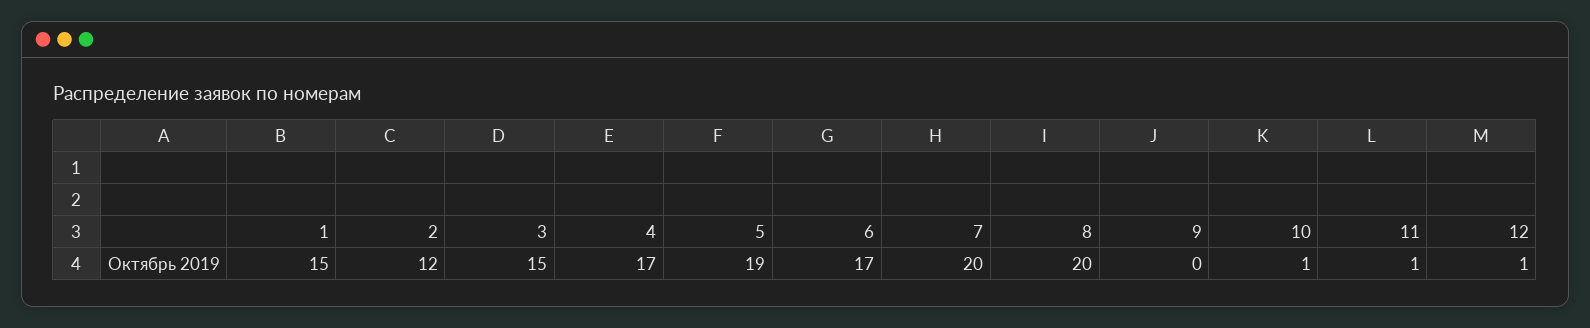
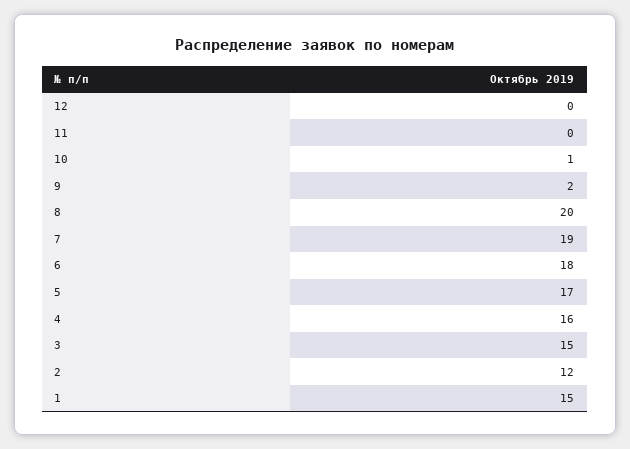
  {
    "1": 15,
    "2": 12,
    "3": 15,
-   "4": 17,
+   "4": 16,
-   "5": 19,
+   "5": 17,
-   "6": 17,
+   "6": 18,
-   "7": 20,
+   "7": 19,
    "8": 20,
-   "9": 0,
+   "9": 2,
    "10": 1,
-   "11": 1,
+   "11": 0,
-   "12": 1
+   "12": 0
  }

